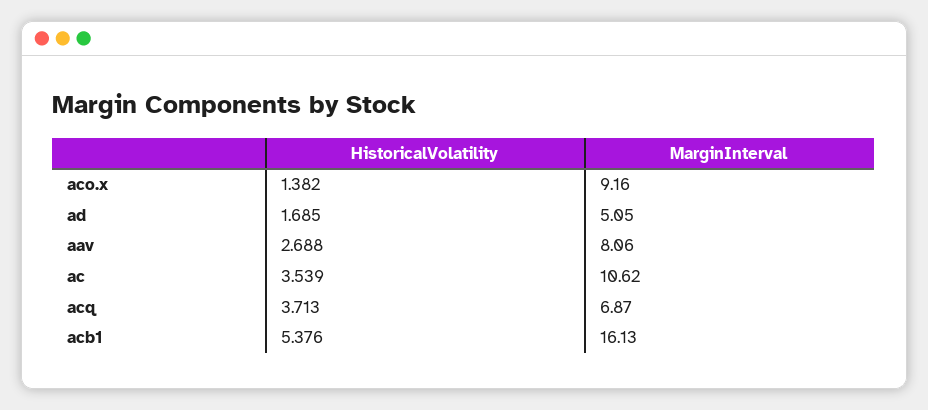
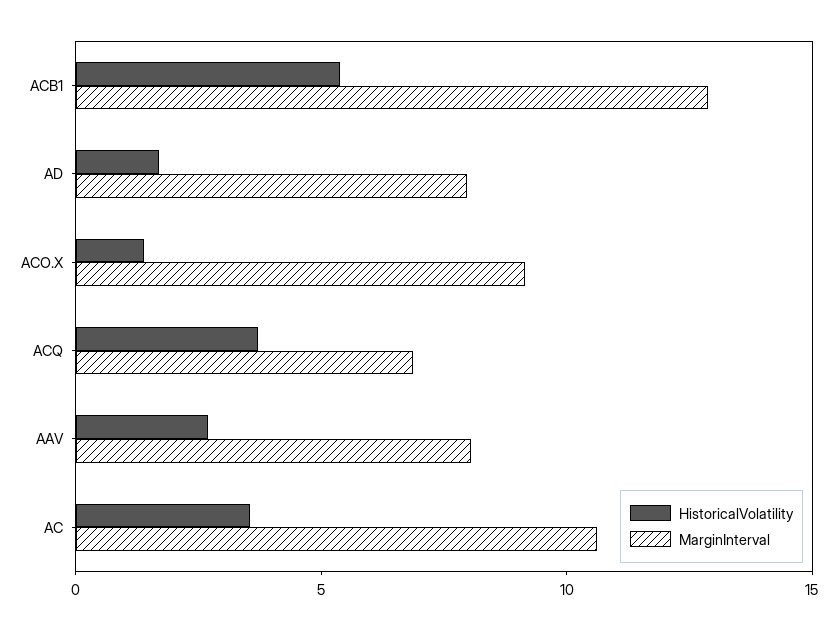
  {
    "HistoricalVolatility": {
      "aco.x": 1.382,
      "ad": 1.685,
      "aav": 2.688,
      "ac": 3.539,
      "acq": 3.713,
      "acb1": 5.376
    },
    "MarginInterval": {
      "aco.x": 9.16,
-     "ad": 5.05,
+     "ad": 8,
      "aav": 8.06,
      "ac": 10.62,
      "acq": 6.87,
-     "acb1": 16.13
+     "acb1": 13
    }
  }

